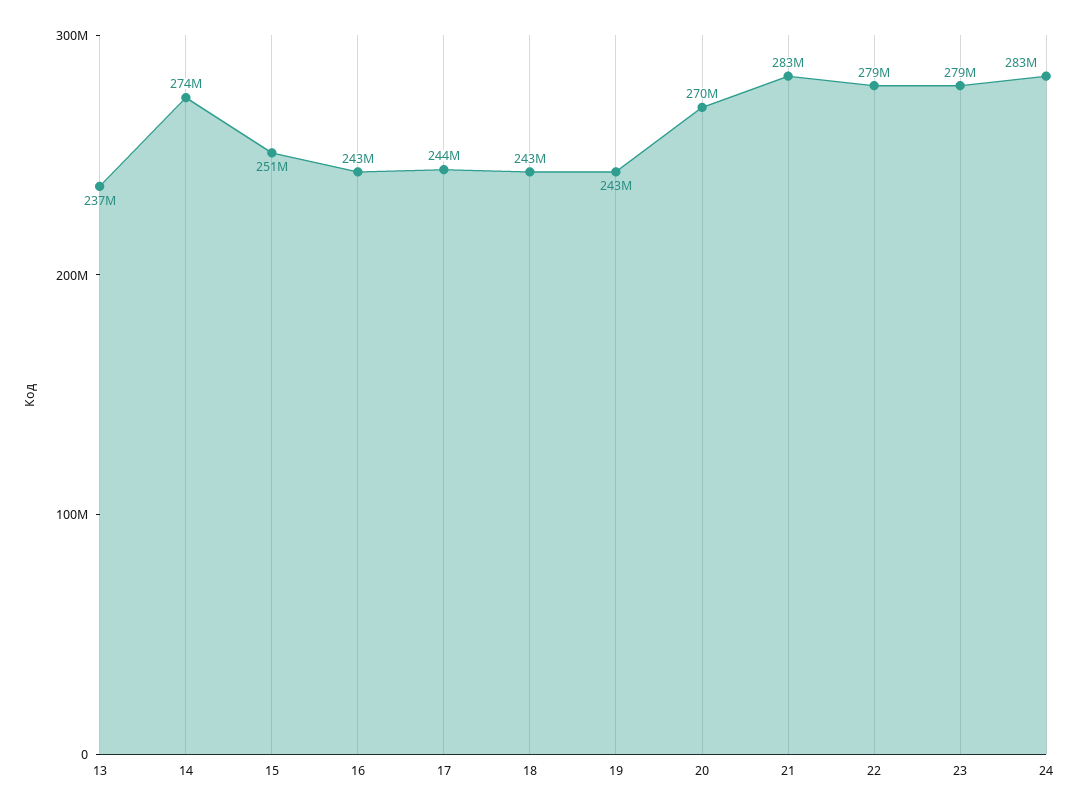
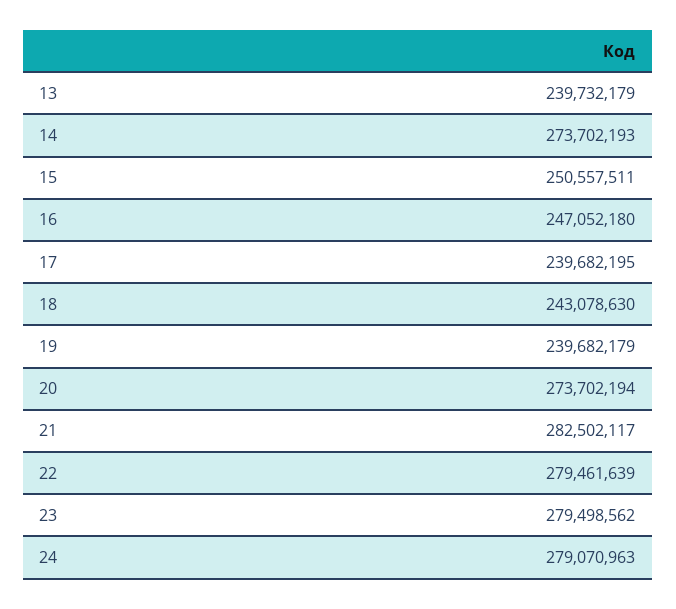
  {
-   "13": 237000000,
+   "13": 239732179,
    "14": 273702193,
    "15": 250557511,
-   "16": 243000000,
+   "16": 247052180,
-   "17": 244000000,
+   "17": 239682195,
    "18": 243078630,
-   "19": 243000000,
+   "19": 239682179,
-   "20": 270000000,
+   "20": 273702194,
    "21": 282502117,
    "22": 279461639,
    "23": 279498562,
-   "24": 283000000
+   "24": 279070963
  }

